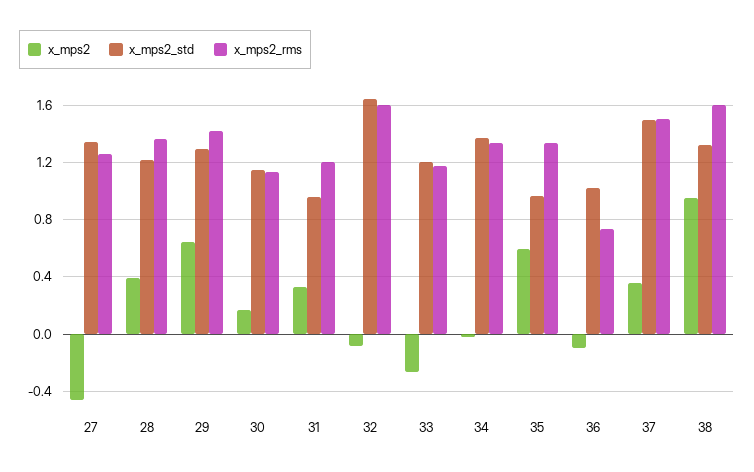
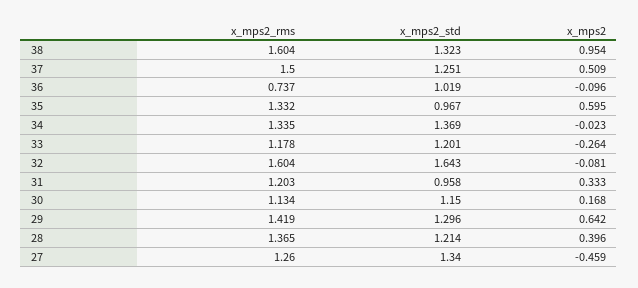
  {
    "x_mps2": {
      "27": -0.459,
      "28": 0.396,
      "29": 0.642,
      "30": 0.168,
      "31": 0.333,
      "32": -0.081,
      "33": -0.264,
      "34": -0.023,
      "35": 0.595,
      "36": -0.096,
-     "37": 0.35,
+     "37": 0.509,
      "38": 0.954
    },
    "x_mps2_std": {
      "27": 1.34,
      "28": 1.214,
      "29": 1.296,
      "30": 1.15,
      "31": 0.958,
      "32": 1.643,
      "33": 1.201,
      "34": 1.369,
      "35": 0.967,
      "36": 1.019,
-     "37": 1.5,
+     "37": 1.251,
      "38": 1.323
    },
    "x_mps2_rms": {
      "27": 1.26,
      "28": 1.365,
      "29": 1.419,
      "30": 1.134,
      "31": 1.203,
      "32": 1.604,
      "33": 1.178,
      "34": 1.335,
      "35": 1.332,
      "36": 0.737,
      "37": 1.5,
      "38": 1.604
    }
  }

